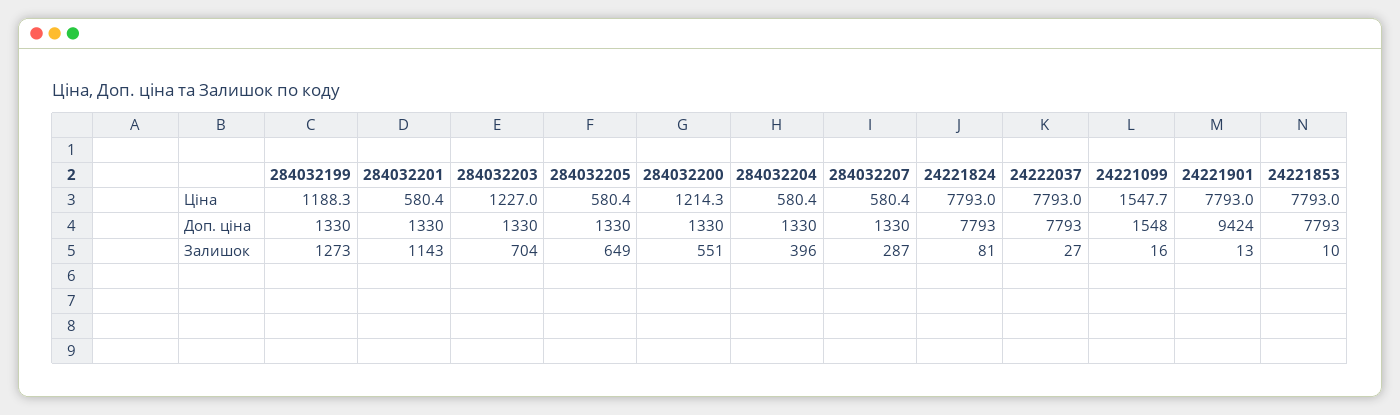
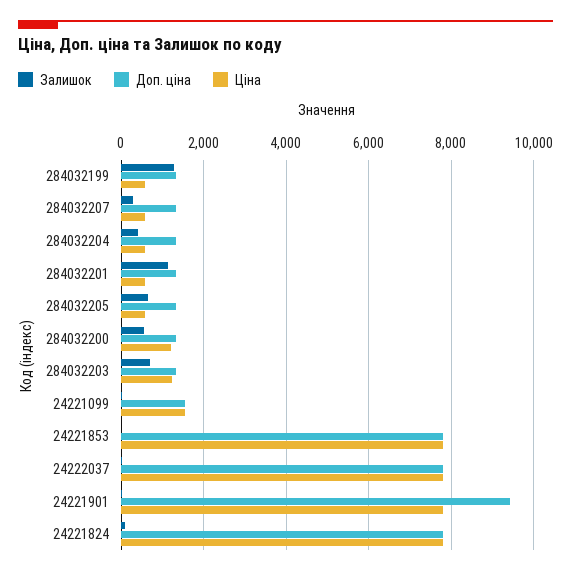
  {
    "Ціна": {
-     "284032199": 1188.3,
+     "284032199": 600,
      "284032201": 580.4,
      "284032203": 1227,
      "284032205": 580.4,
      "284032200": 1214.3,
      "284032204": 580.4,
      "284032207": 580.4,
      "24221824": 7793,
      "24222037": 7793,
      "24221099": 1547.7,
      "24221901": 7793,
      "24221853": 7793
    },
    "Доп. ціна": {
      "284032199": 1330,
      "284032201": 1330,
      "284032203": 1330,
      "284032205": 1330,
      "284032200": 1330,
      "284032204": 1330,
      "284032207": 1330,
      "24221824": 7793,
      "24222037": 7793,
      "24221099": 1548,
      "24221901": 9424,
      "24221853": 7793
    },
    "Залишок": {
      "284032199": 1273,
      "284032201": 1143,
      "284032203": 704,
      "284032205": 649,
      "284032200": 551,
      "284032204": 396,
      "284032207": 287,
      "24221824": 81,
      "24222037": 27,
      "24221099": 16,
      "24221901": 13,
      "24221853": 10
    }
  }

